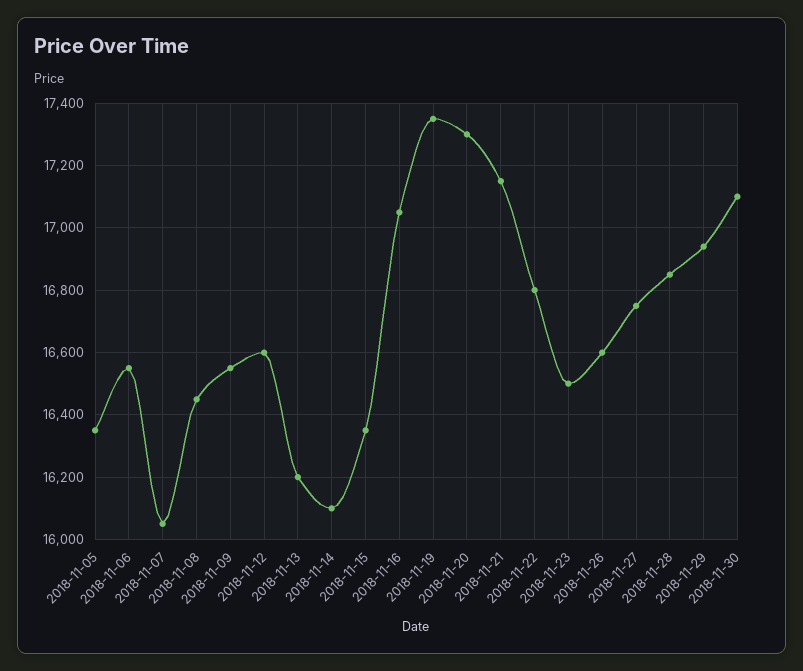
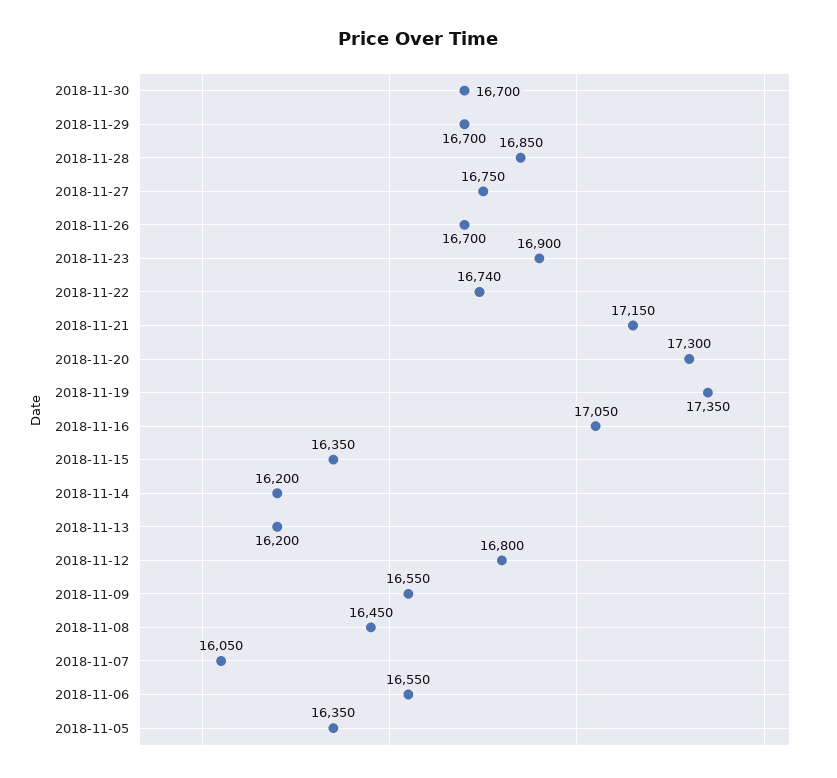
  {
    "2018-11-05": 16350,
    "2018-11-06": 16550,
    "2018-11-07": 16050,
    "2018-11-08": 16450,
    "2018-11-09": 16550,
-   "2018-11-12": 16600,
+   "2018-11-12": 16800,
    "2018-11-13": 16200,
-   "2018-11-14": 16100,
+   "2018-11-14": 16200,
    "2018-11-15": 16350,
    "2018-11-16": 17050,
    "2018-11-19": 17350,
    "2018-11-20": 17300,
    "2018-11-21": 17150,
-   "2018-11-22": 16800,
+   "2018-11-22": 16740,
-   "2018-11-23": 16500,
+   "2018-11-23": 16900,
-   "2018-11-26": 16600,
+   "2018-11-26": 16700,
    "2018-11-27": 16750,
    "2018-11-28": 16850,
-   "2018-11-29": 16940,
+   "2018-11-29": 16700,
-   "2018-11-30": 17100
+   "2018-11-30": 16700
  }

